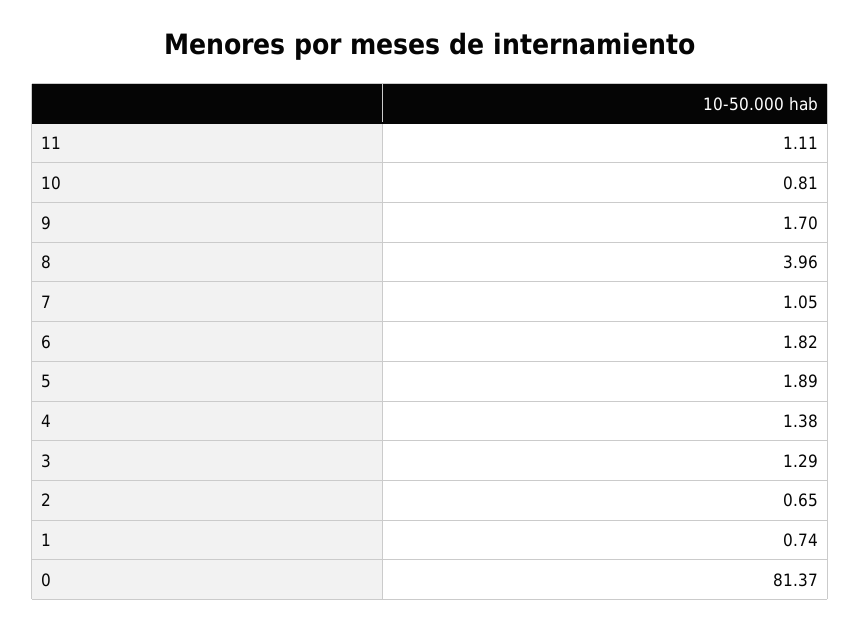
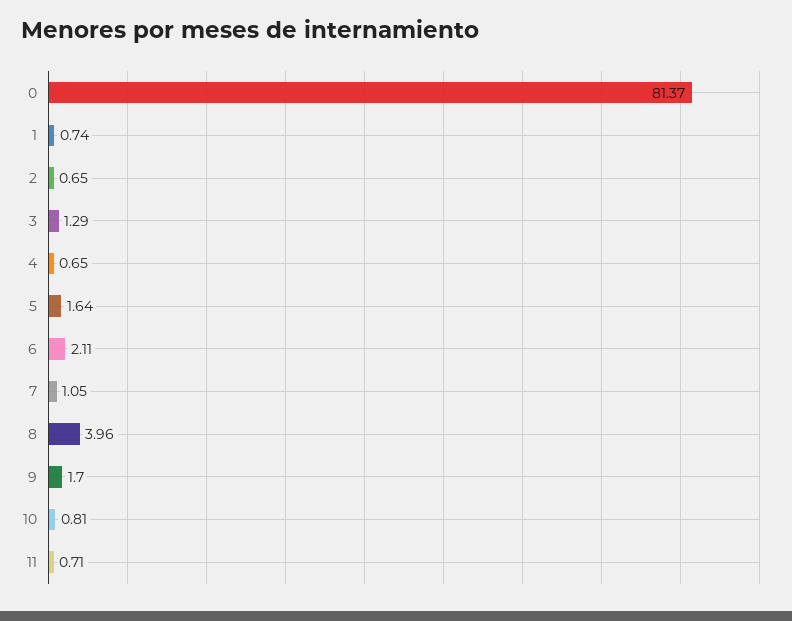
  {
-   "11": 1.11,
+   "11": 0.71,
    "10": 0.81,
    "9": 1.7,
    "8": 3.96,
    "7": 1.05,
-   "6": 1.82,
+   "6": 2.11,
-   "5": 1.89,
+   "5": 1.64,
-   "4": 1.38,
+   "4": 0.65,
    "3": 1.29,
    "2": 0.65,
    "1": 0.74,
    "0": 81.37
  }

